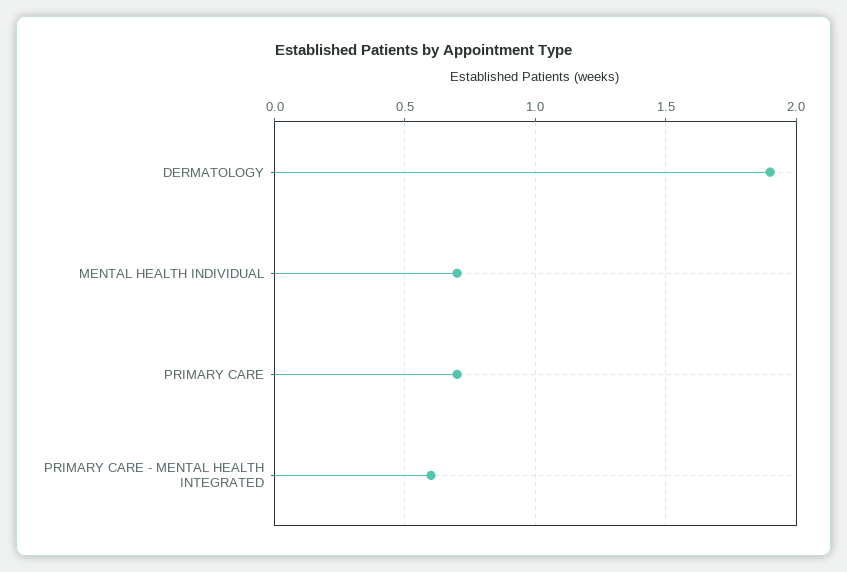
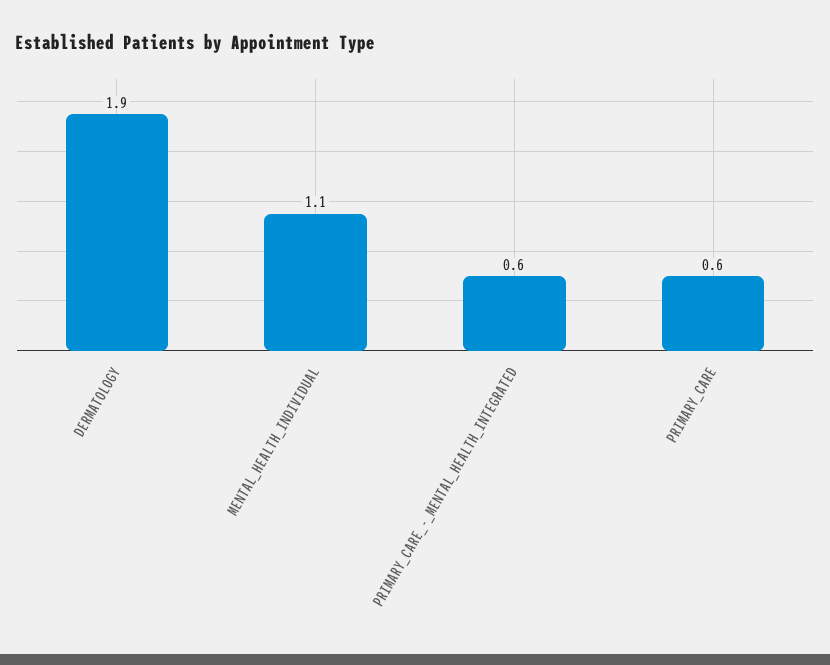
  {
    "DERMATOLOGY": 1.9,
-   "MENTAL HEALTH INDIVIDUAL": 0.7,
+   "MENTAL HEALTH INDIVIDUAL": 1.1,
-   "PRIMARY CARE": 0.7,
+   "PRIMARY CARE": 0.6,
    "PRIMARY CARE - MENTAL HEALTH INTEGRATED": 0.6
  }

